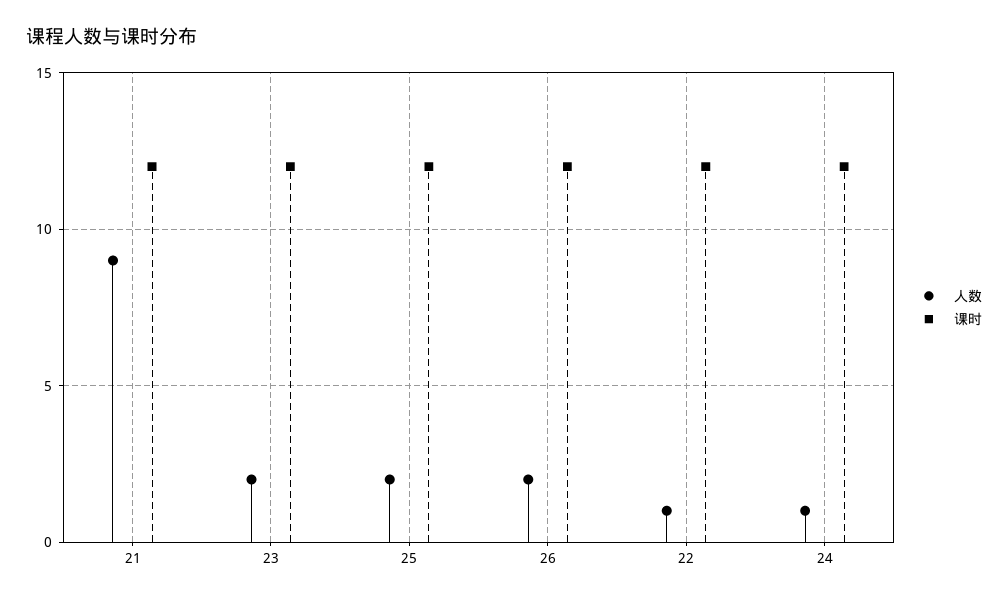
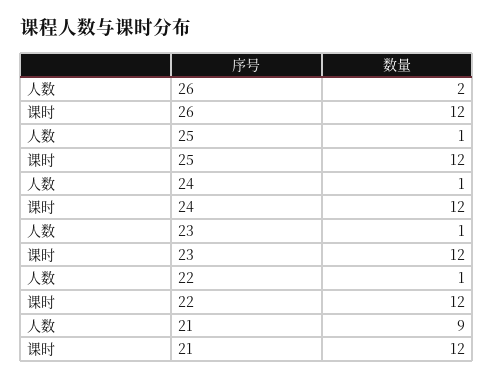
  {
    "人数": {
      "21": 9,
-     "23": 2,
+     "23": 1,
-     "25": 2,
+     "25": 1,
      "26": 2,
      "22": 1,
      "24": 1
    },
    "课时": {
      "21": 12,
      "23": 12,
      "25": 12,
      "26": 12,
      "22": 12,
      "24": 12
    }
  }

